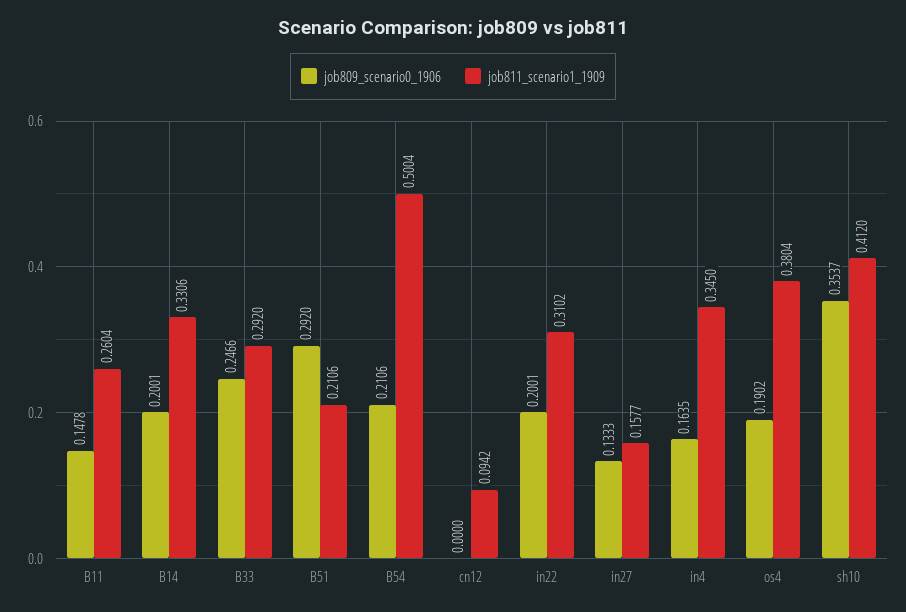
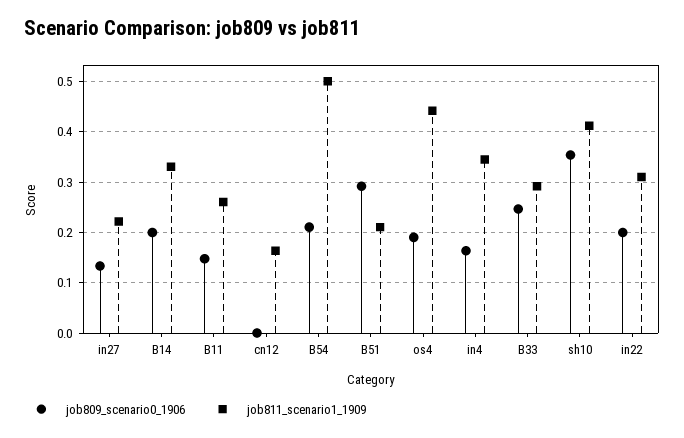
  {
    "job809_scenario0_1906": {
      "B11": 0.1478,
      "B14": 0.2001,
      "B33": 0.2466,
      "B51": 0.292,
      "B54": 0.2106,
      "cn12": 0,
      "in22": 0.2001,
      "in27": 0.1333,
      "in4": 0.1635,
      "os4": 0.1902,
      "sh10": 0.3537
    },
    "job811_scenario1_1909": {
      "B11": 0.2604,
      "B14": 0.3306,
      "B33": 0.292,
      "B51": 0.2106,
      "B54": 0.5004,
-     "cn12": 0.0942,
+     "cn12": 0.16,
      "in22": 0.3102,
-     "in27": 0.1577,
+     "in27": 0.22,
      "in4": 0.345,
-     "os4": 0.3804,
+     "os4": 0.44,
      "sh10": 0.412
    }
  }

